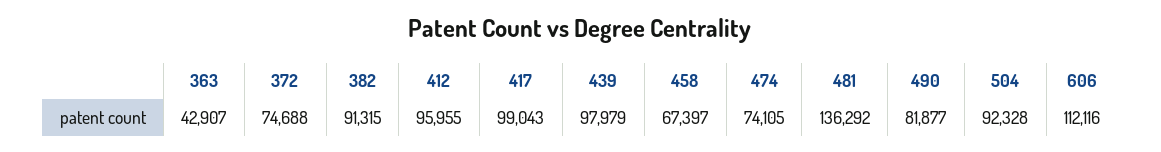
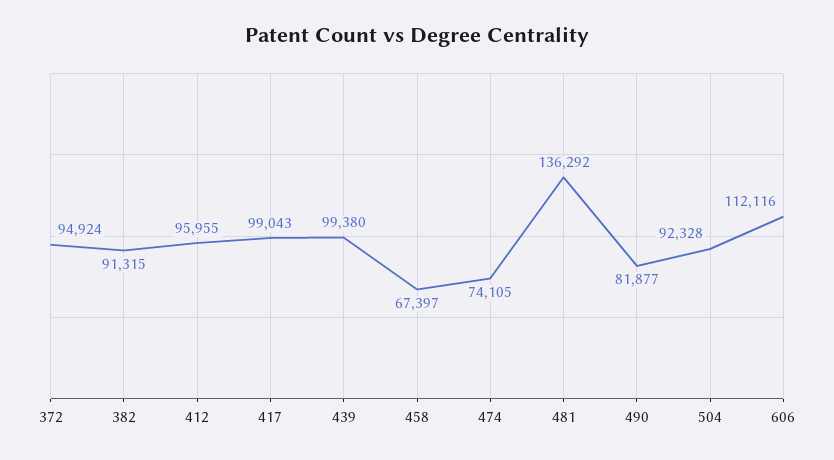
  {
-   "363": 42907,
-   "372": 74688,
+   "372": 94924,
    "382": 91315,
    "412": 95955,
    "417": 99043,
-   "439": 97979,
+   "439": 99380,
    "458": 67397,
    "474": 74105,
    "481": 136292,
    "490": 81877,
    "504": 92328,
    "606": 112116
  }

